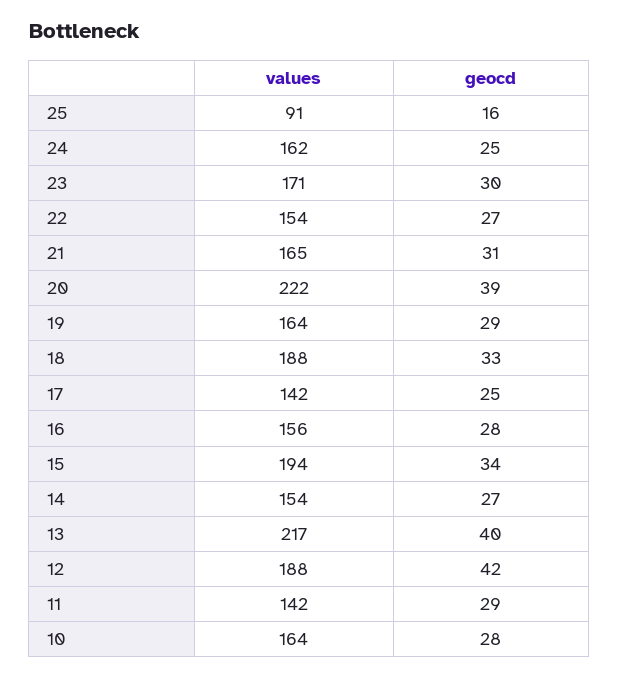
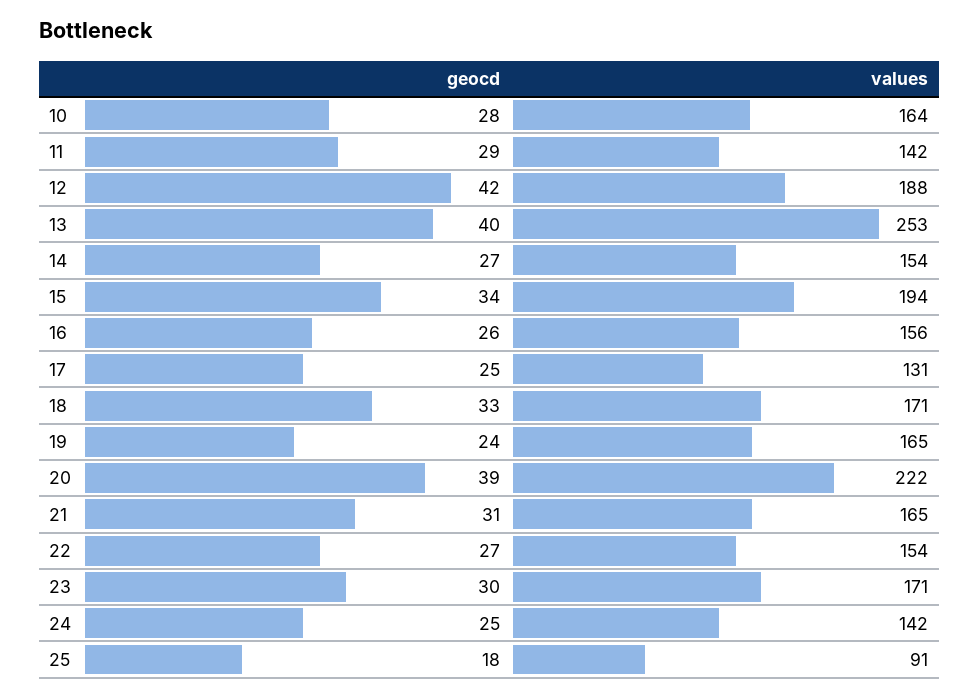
  {
    "values": {
      "25": 91,
-     "24": 162,
+     "24": 142,
      "23": 171,
      "22": 154,
      "21": 165,
      "20": 222,
-     "19": 164,
+     "19": 165,
-     "18": 188,
+     "18": 171,
-     "17": 142,
+     "17": 131,
      "16": 156,
      "15": 194,
      "14": 154,
-     "13": 217,
+     "13": 253,
      "12": 188,
      "11": 142,
      "10": 164
    },
    "geocd": {
-     "25": 16,
+     "25": 18,
      "24": 25,
      "23": 30,
      "22": 27,
      "21": 31,
      "20": 39,
-     "19": 29,
+     "19": 24,
      "18": 33,
      "17": 25,
-     "16": 28,
+     "16": 26,
      "15": 34,
      "14": 27,
      "13": 40,
      "12": 42,
      "11": 29,
      "10": 28
    }
  }

